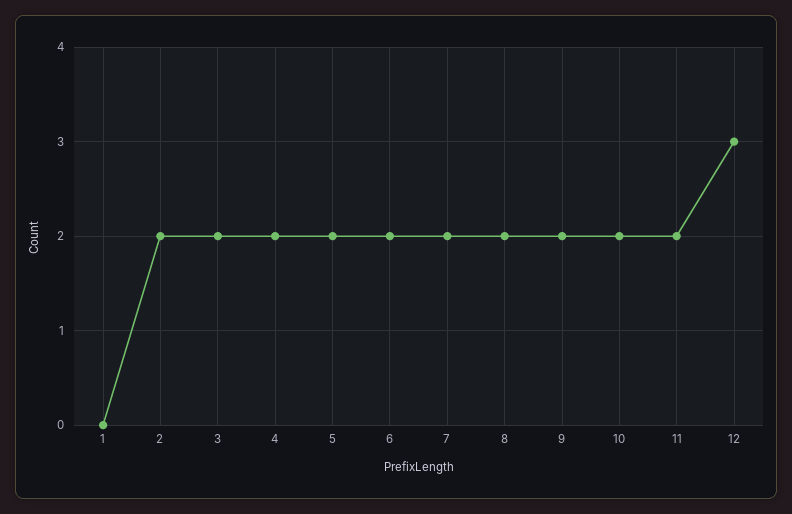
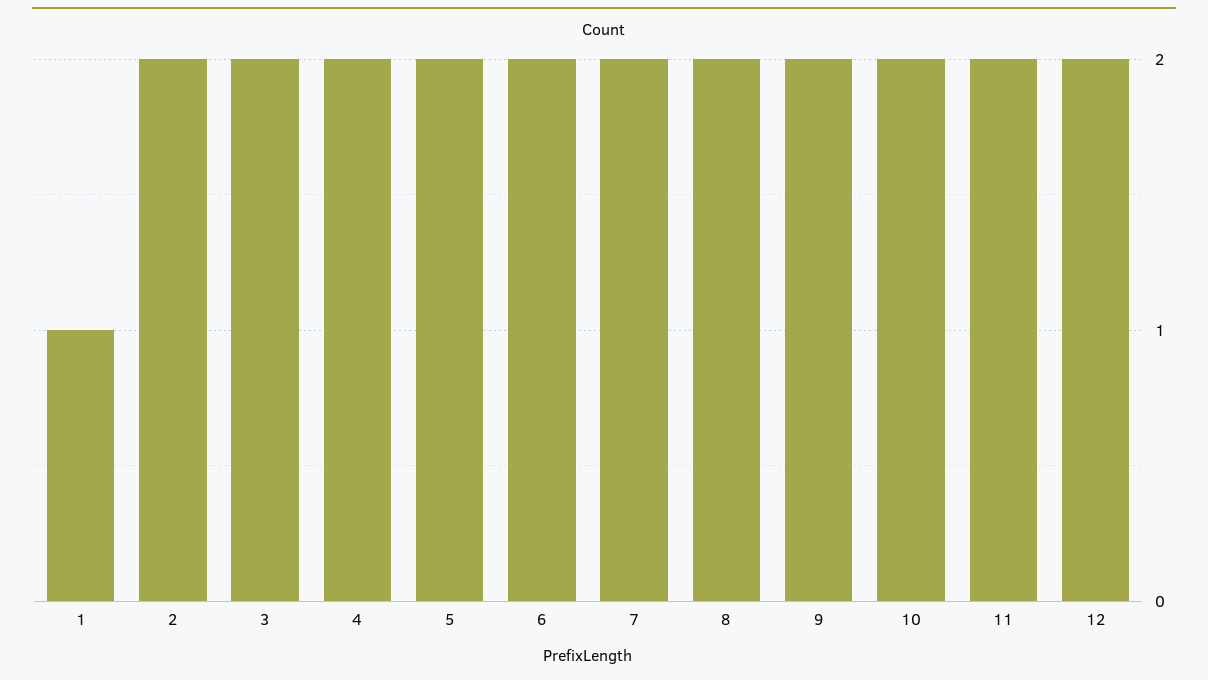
  {
-   "1": 0,
+   "1": 1,
    "2": 2,
    "3": 2,
    "4": 2,
    "5": 2,
    "6": 2,
    "7": 2,
    "8": 2,
    "9": 2,
    "10": 2,
    "11": 2,
-   "12": 3
+   "12": 2
  }

